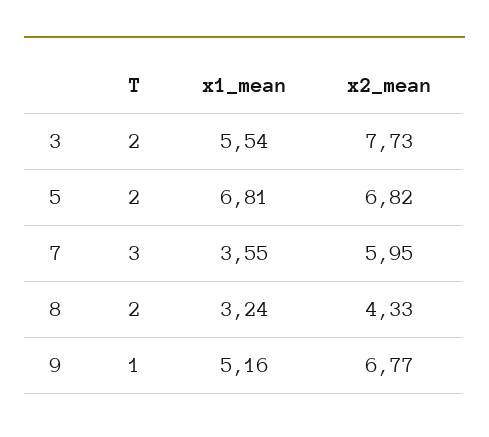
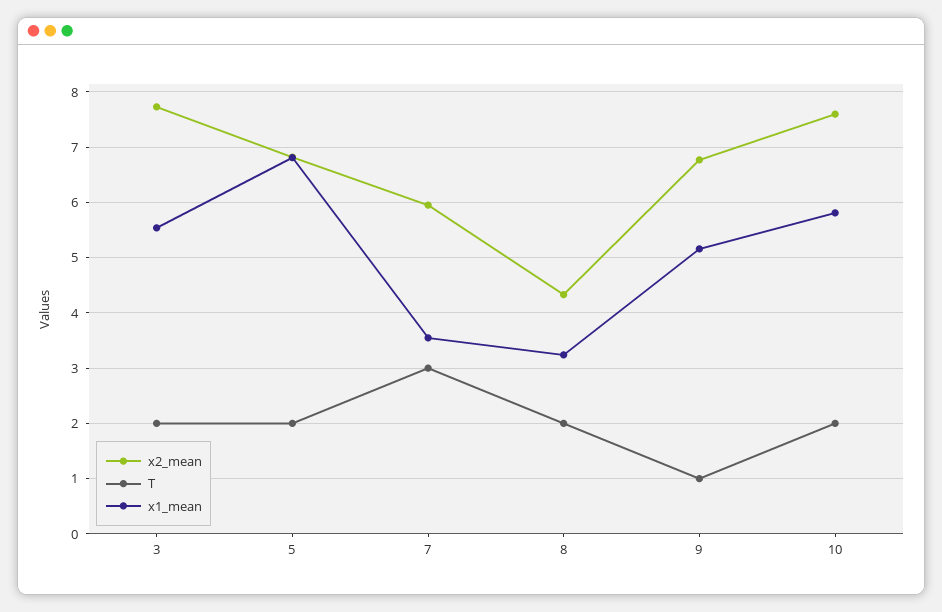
  {
    "T": {
      "3": 2,
      "5": 2,
      "7": 3,
      "8": 2,
-     "9": 1
+     "9": 1,
+     "10": 2
    },
    "x1_mean": {
      "3": 5.54,
      "5": 6.81,
      "7": 3.55,
      "8": 3.24,
-     "9": 5.16
+     "9": 5.16,
+     "10": 5.8
    },
    "x2_mean": {
      "3": 7.73,
      "5": 6.82,
      "7": 5.95,
      "8": 4.33,
-     "9": 6.77
+     "9": 6.77,
+     "10": 7.6
    }
  }

